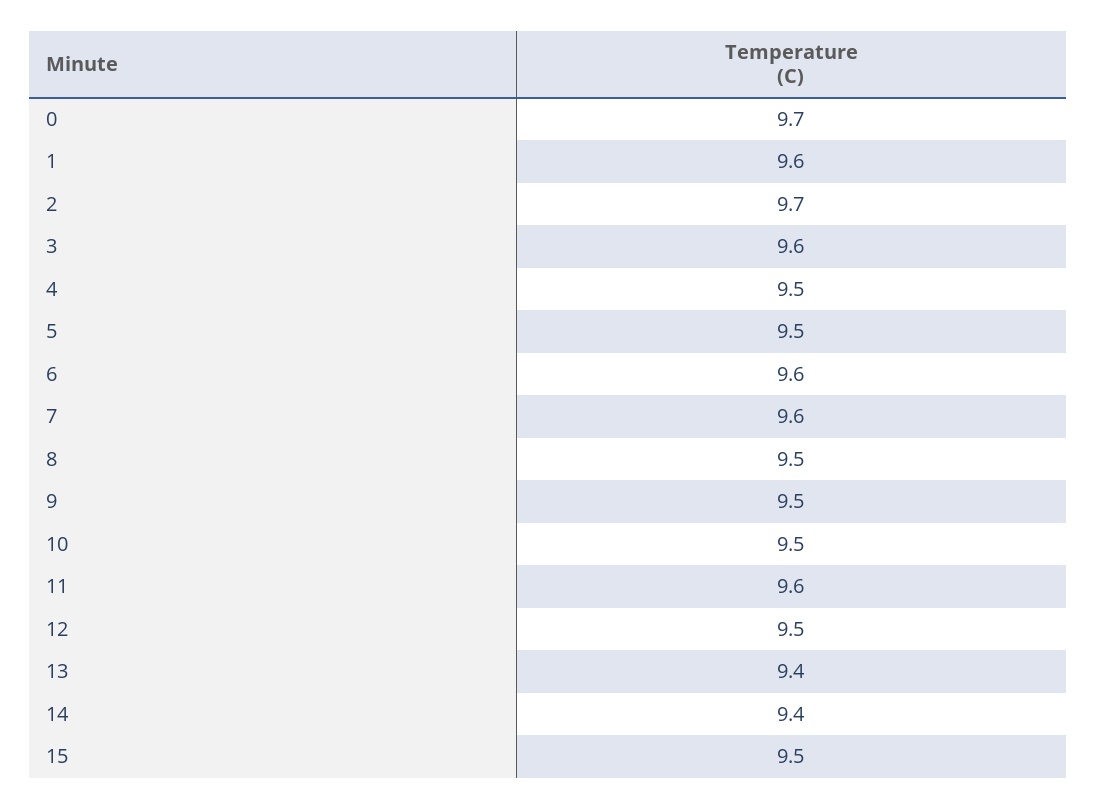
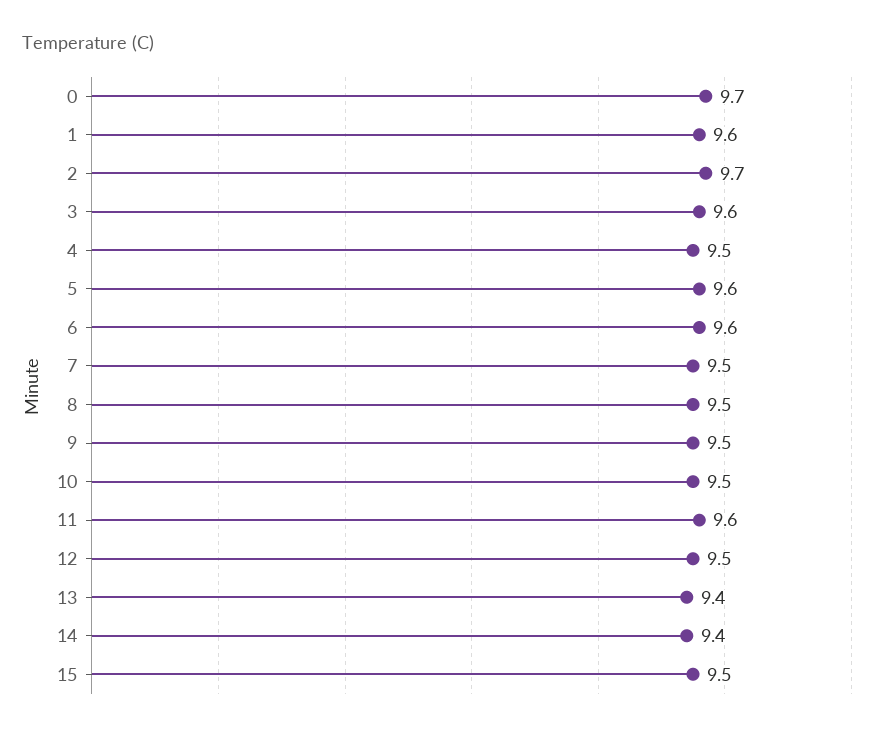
  {
    "0": 9.7,
    "1": 9.6,
    "2": 9.7,
    "3": 9.6,
    "4": 9.5,
-   "5": 9.5,
+   "5": 9.6,
    "6": 9.6,
-   "7": 9.6,
+   "7": 9.5,
    "8": 9.5,
    "9": 9.5,
    "10": 9.5,
    "11": 9.6,
    "12": 9.5,
    "13": 9.4,
    "14": 9.4,
    "15": 9.5
  }

